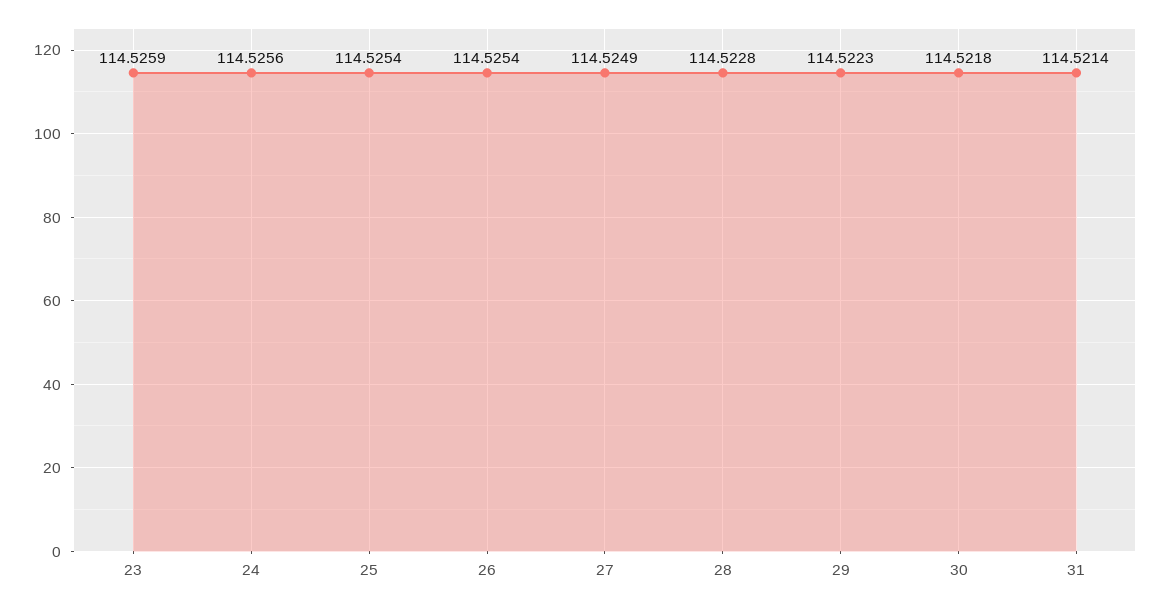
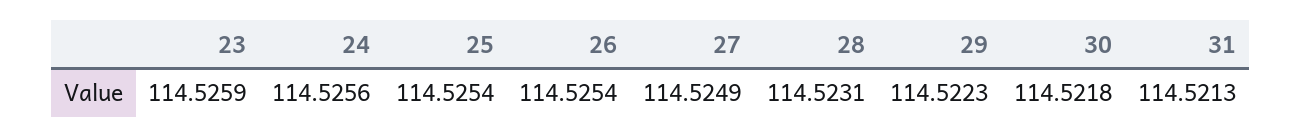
  {
    "23": 114.5259,
    "24": 114.5256,
    "25": 114.5254,
    "26": 114.5254,
    "27": 114.5249,
-   "28": 114.5228,
+   "28": 114.5231,
    "29": 114.5223,
    "30": 114.5218,
-   "31": 114.5214
+   "31": 114.5213
  }

